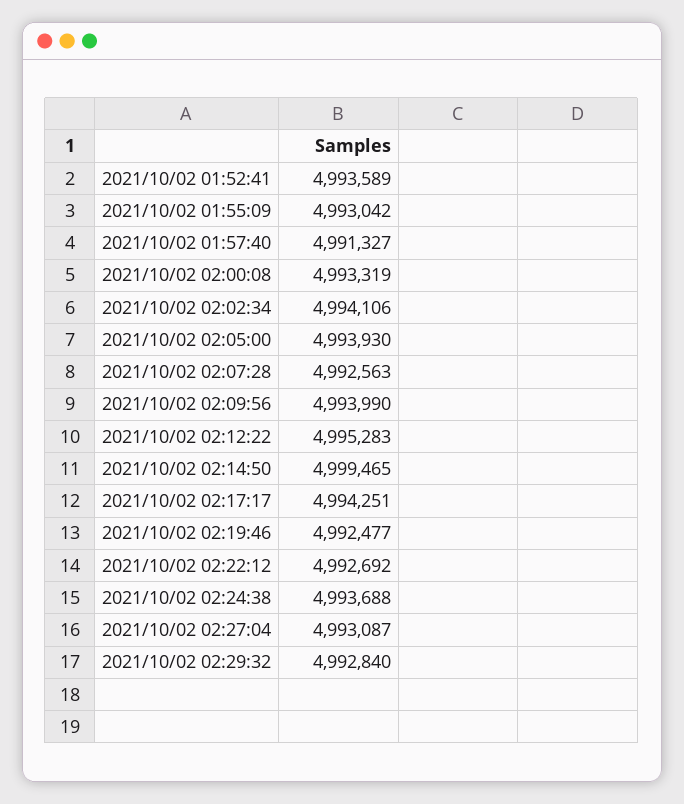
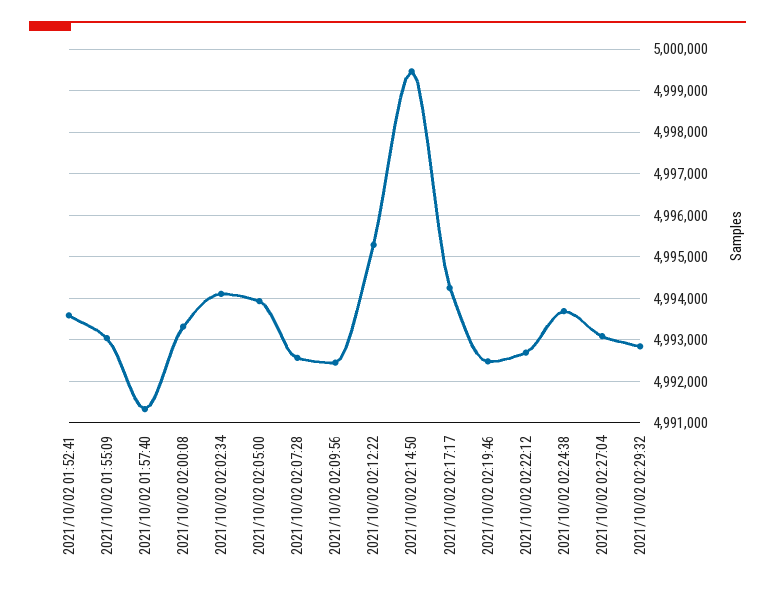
  {
    "2021/10/02 01:52:41": 4993589,
    "2021/10/02 01:55:09": 4993042,
    "2021/10/02 01:57:40": 4991327,
    "2021/10/02 02:00:08": 4993319,
    "2021/10/02 02:02:34": 4994106,
    "2021/10/02 02:05:00": 4993930,
    "2021/10/02 02:07:28": 4992563,
-   "2021/10/02 02:09:56": 4993990,
+   "2021/10/02 02:09:56": 4992400,
    "2021/10/02 02:12:22": 4995283,
    "2021/10/02 02:14:50": 4999465,
    "2021/10/02 02:17:17": 4994251,
    "2021/10/02 02:19:46": 4992477,
    "2021/10/02 02:22:12": 4992692,
    "2021/10/02 02:24:38": 4993688,
    "2021/10/02 02:27:04": 4993087,
    "2021/10/02 02:29:32": 4992840
  }

